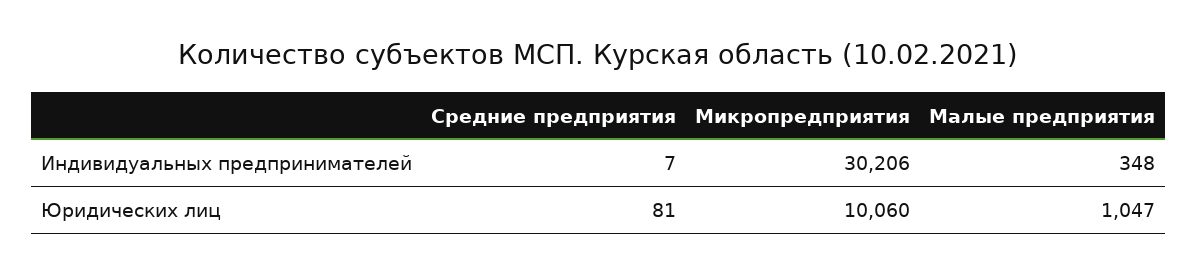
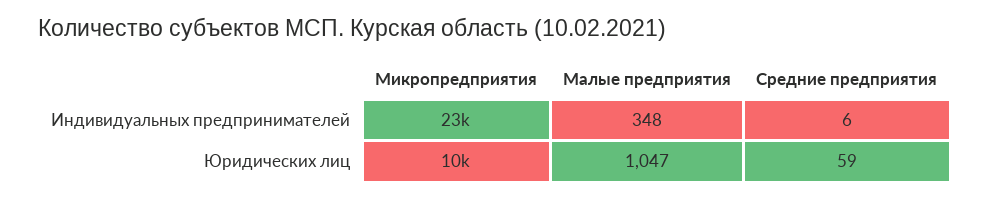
  {
    "Средние предприятия": {
-     "Индивидуальных предпринимателей": 7,
+     "Индивидуальных предпринимателей": 6,
-     "Юридических лиц": 81
+     "Юридических лиц": 59
    },
    "Микропредприятия": {
-     "Индивидуальных предпринимателей": 30206,
+     "Индивидуальных предпринимателей": 23000,
      "Юридических лиц": 10060
    },
    "Малые предприятия": {
      "Индивидуальных предпринимателей": 348,
      "Юридических лиц": 1047
    }
  }

